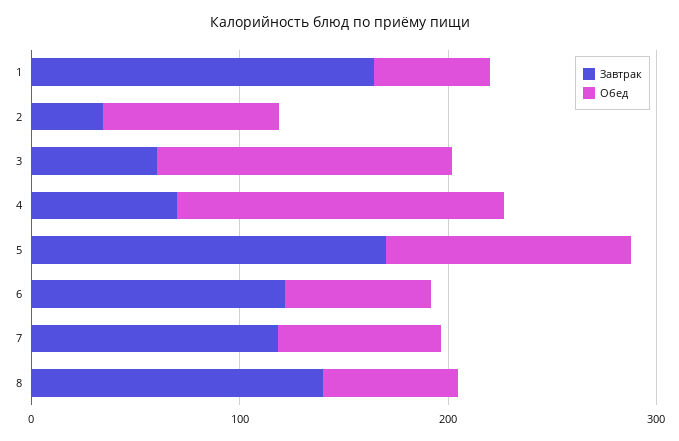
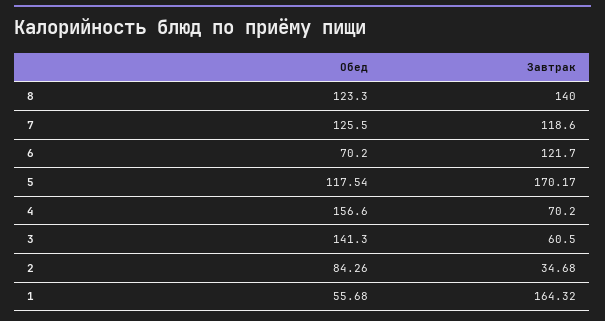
  {
    "Завтрак": {
      "1": 164.32,
      "2": 34.68,
      "3": 60.5,
      "4": 70.2,
      "5": 170.17,
      "6": 121.7,
      "7": 118.6,
      "8": 140
    },
    "Обед": {
      "1": 55.68,
      "2": 84.26,
      "3": 141.3,
      "4": 156.6,
      "5": 117.54,
      "6": 70.2,
-     "7": 80,
+     "7": 125.5,
-     "8": 60
+     "8": 123.3
    }
  }

